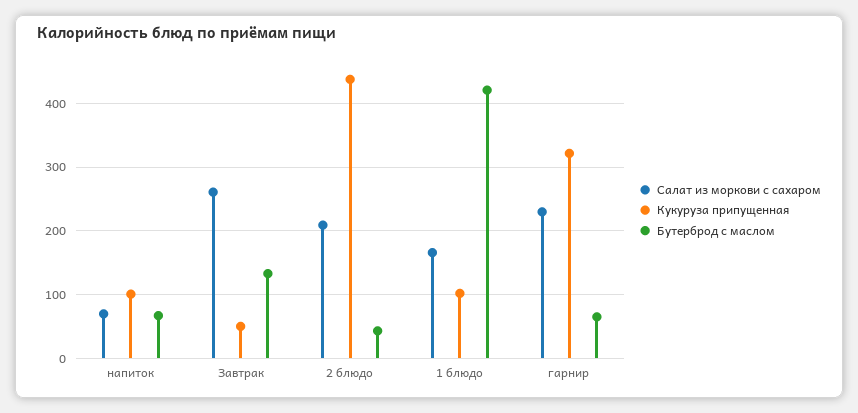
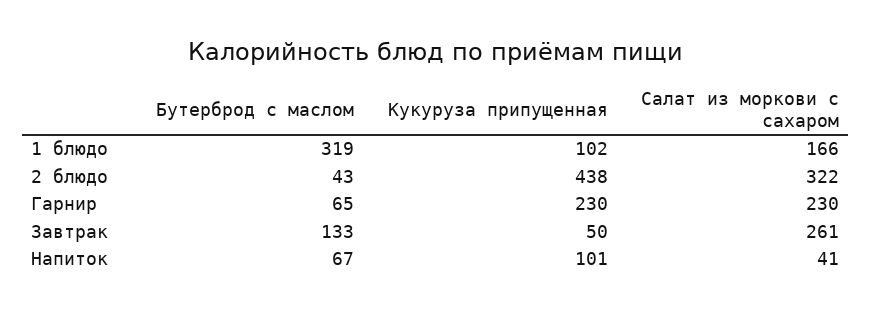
  {
    "Салат из моркови с сахаром": {
-     "напиток": 70,
+     "напиток": 41,
      "Завтрак": 261,
-     "2 блюдо": 210,
+     "2 блюдо": 322,
      "1 блюдо": 166,
      "гарнир": 230
    },
    "Кукуруза припущенная": {
      "напиток": 101,
      "Завтрак": 50,
      "2 блюдо": 438,
      "1 блюдо": 102,
-     "гарнир": 320
+     "гарнир": 230
    },
    "Бутерброд с маслом": {
      "напиток": 67,
      "Завтрак": 133,
      "2 блюдо": 43,
-     "1 блюдо": 420,
+     "1 блюдо": 319,
      "гарнир": 65
    }
  }

